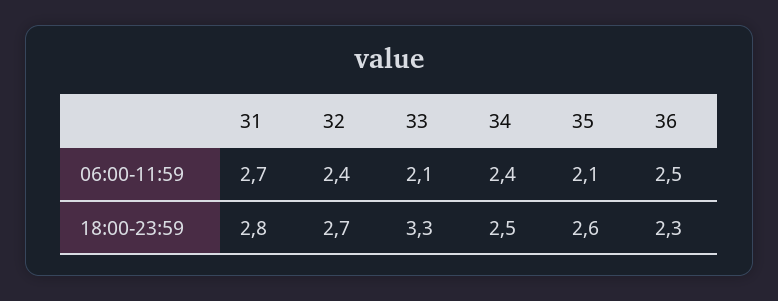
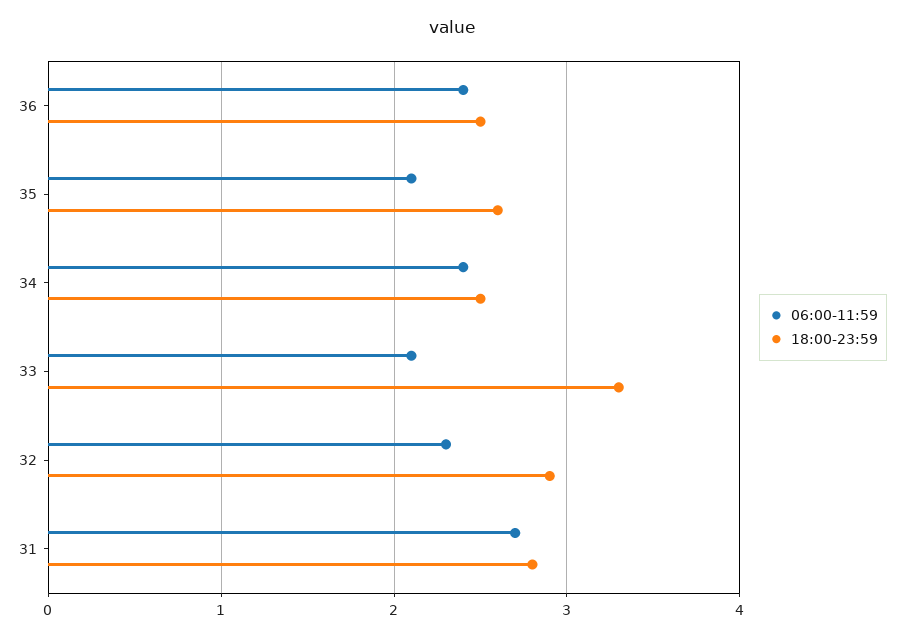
  {
    "06:00-11:59": {
      "31": 2.7,
-     "32": 2.4,
+     "32": 2.3,
      "33": 2.1,
      "34": 2.4,
      "35": 2.1,
-     "36": 2.5
+     "36": 2.4
    },
    "18:00-23:59": {
      "31": 2.8,
-     "32": 2.7,
+     "32": 2.9,
      "33": 3.3,
      "34": 2.5,
      "35": 2.6,
-     "36": 2.3
+     "36": 2.5
    }
  }

